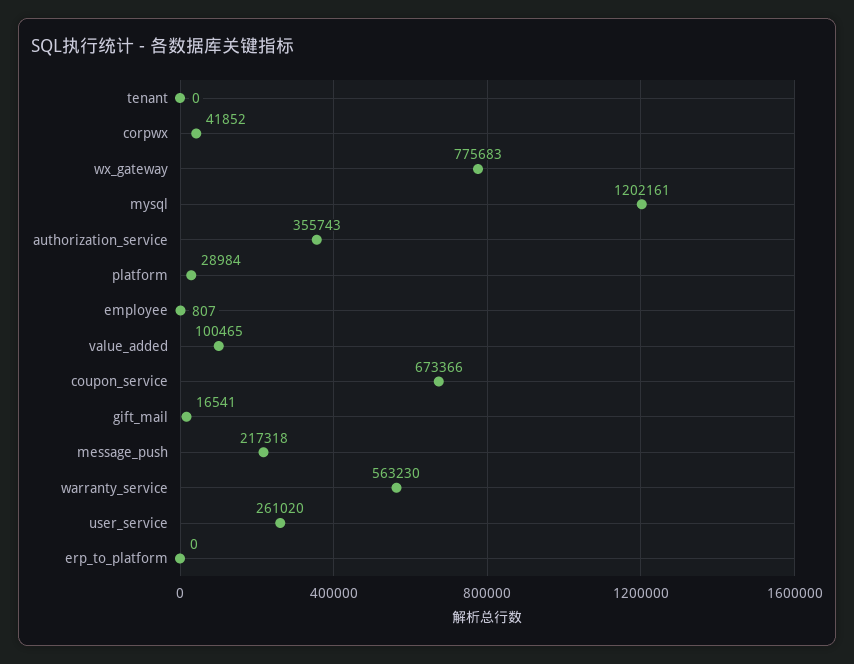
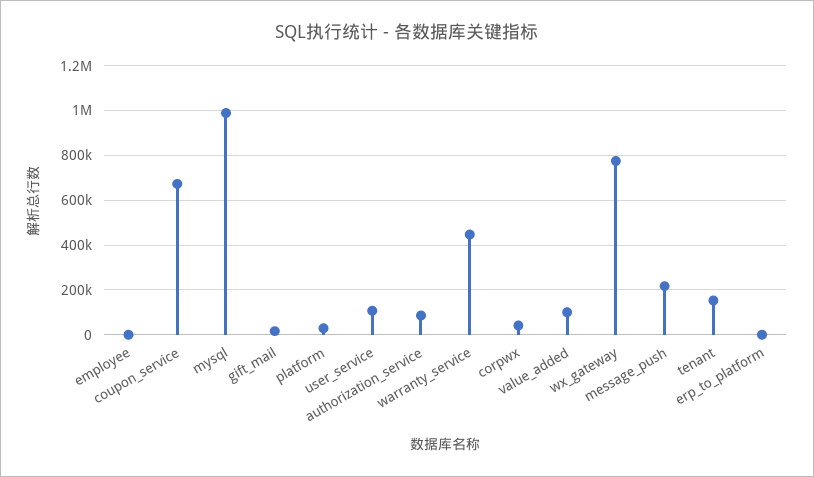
  {
-   "tenant": 0,
+   "tenant": 150000,
    "corpwx": 41852,
    "wx_gateway": 775683,
-   "mysql": 1202161,
+   "mysql": 1000000,
-   "authorization_service": 355743,
+   "authorization_service": 100000,
    "platform": 28984,
    "employee": 807,
    "value_added": 100465,
    "coupon_service": 673366,
    "gift_mail": 16541,
    "message_push": 217318,
-   "warranty_service": 563230,
+   "warranty_service": 450000,
-   "user_service": 261020,
+   "user_service": 100000,
    "erp_to_platform": 0
  }

